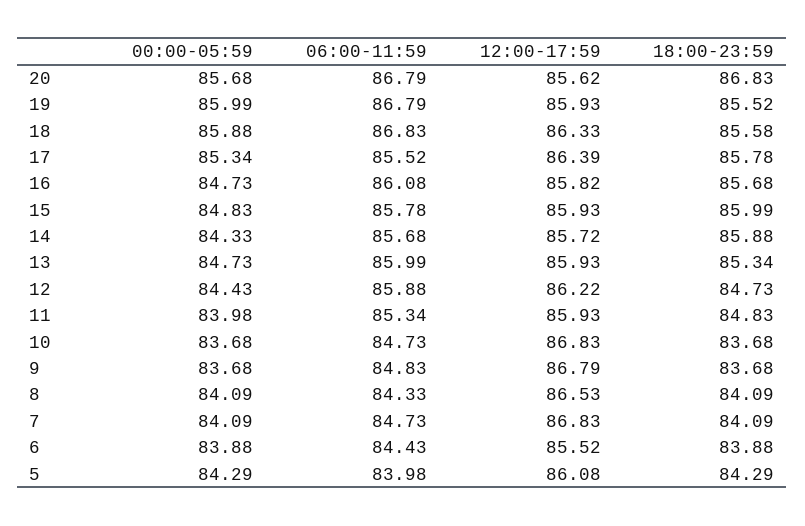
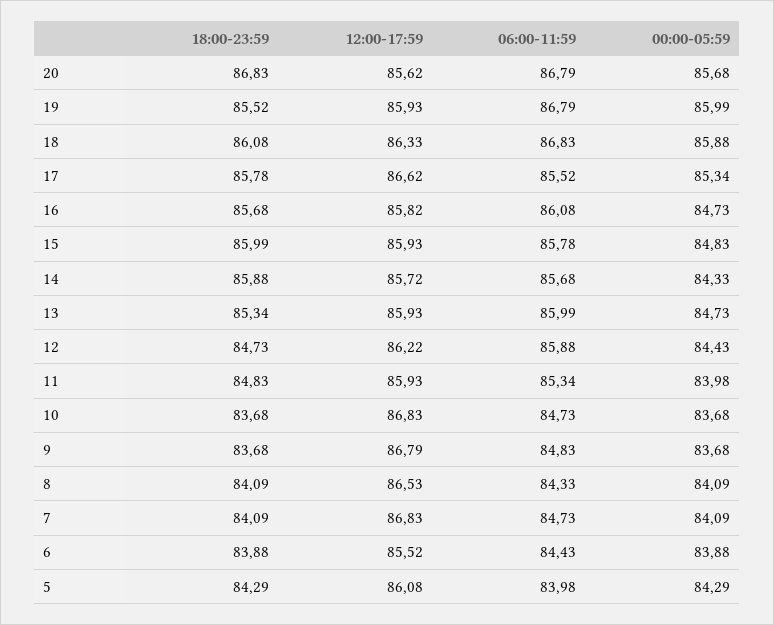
  {
    "00:00-05:59": {
      "20": 85.68,
      "19": 85.99,
      "18": 85.88,
      "17": 85.34,
      "16": 84.73,
      "15": 84.83,
      "14": 84.33,
      "13": 84.73,
      "12": 84.43,
      "11": 83.98,
      "10": 83.68,
      "9": 83.68,
      "8": 84.09,
      "7": 84.09,
      "6": 83.88,
      "5": 84.29
    },
    "06:00-11:59": {
      "20": 86.79,
      "19": 86.79,
      "18": 86.83,
      "17": 85.52,
      "16": 86.08,
      "15": 85.78,
      "14": 85.68,
      "13": 85.99,
      "12": 85.88,
      "11": 85.34,
      "10": 84.73,
      "9": 84.83,
      "8": 84.33,
      "7": 84.73,
      "6": 84.43,
      "5": 83.98
    },
    "12:00-17:59": {
      "20": 85.62,
      "19": 85.93,
      "18": 86.33,
-     "17": 86.39,
+     "17": 86.62,
      "16": 85.82,
      "15": 85.93,
      "14": 85.72,
      "13": 85.93,
      "12": 86.22,
      "11": 85.93,
      "10": 86.83,
      "9": 86.79,
      "8": 86.53,
      "7": 86.83,
      "6": 85.52,
      "5": 86.08
    },
    "18:00-23:59": {
      "20": 86.83,
      "19": 85.52,
-     "18": 85.58,
+     "18": 86.08,
      "17": 85.78,
      "16": 85.68,
      "15": 85.99,
      "14": 85.88,
      "13": 85.34,
      "12": 84.73,
      "11": 84.83,
      "10": 83.68,
      "9": 83.68,
      "8": 84.09,
      "7": 84.09,
      "6": 83.88,
      "5": 84.29
    }
  }

